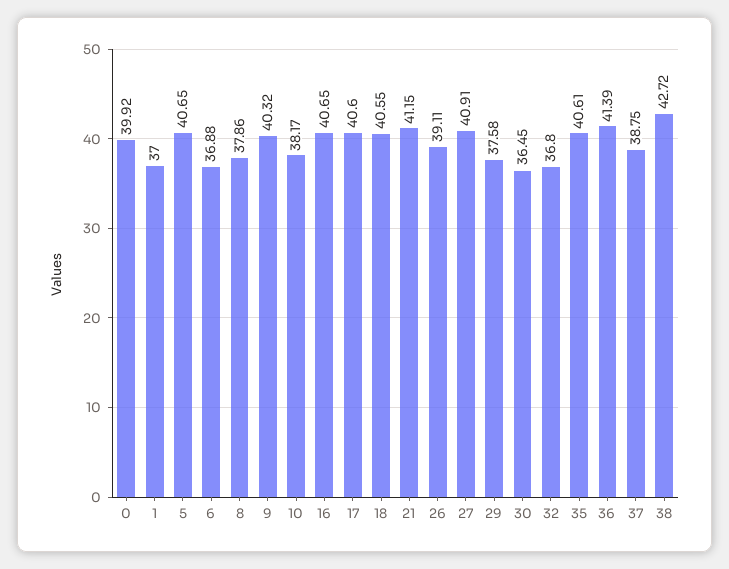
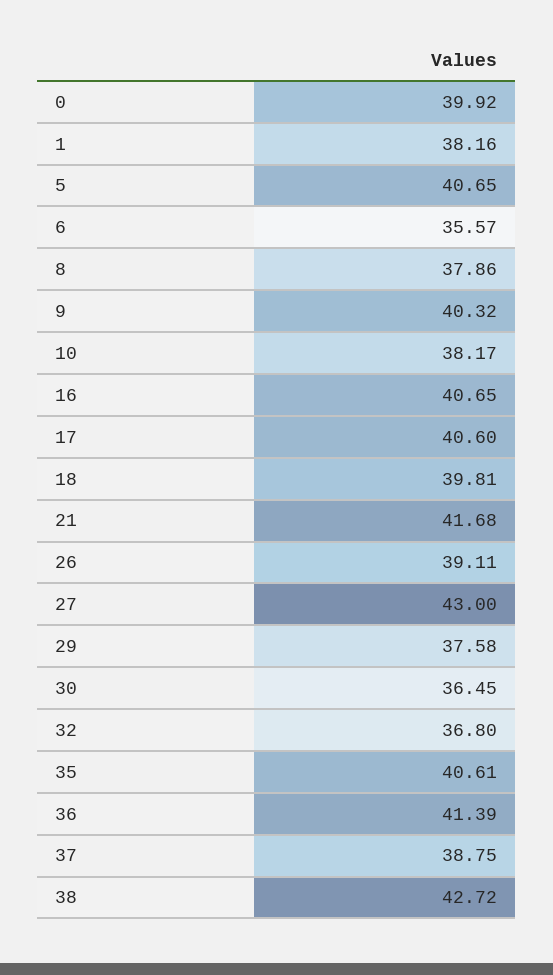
  {
    "0": 39.92,
-   "1": 37,
+   "1": 38.16,
    "5": 40.65,
-   "6": 36.88,
+   "6": 35.57,
    "8": 37.86,
    "9": 40.32,
    "10": 38.17,
    "16": 40.65,
    "17": 40.6,
-   "18": 40.55,
+   "18": 39.81,
-   "21": 41.15,
+   "21": 41.68,
    "26": 39.11,
-   "27": 40.91,
+   "27": 43,
    "29": 37.58,
    "30": 36.45,
    "32": 36.8,
    "35": 40.61,
    "36": 41.39,
    "37": 38.75,
    "38": 42.72
  }

